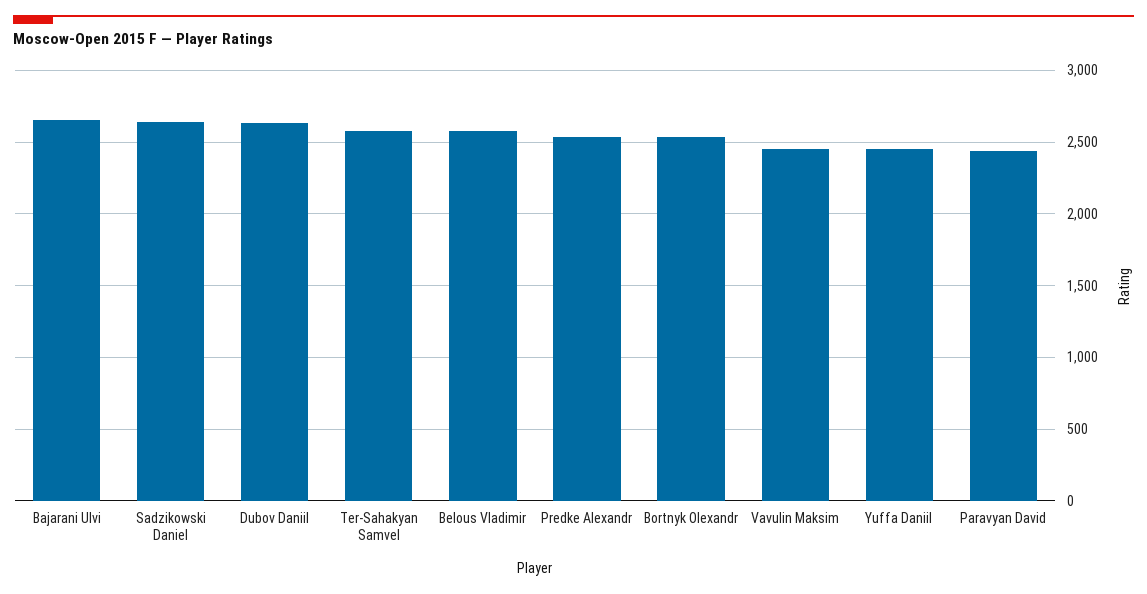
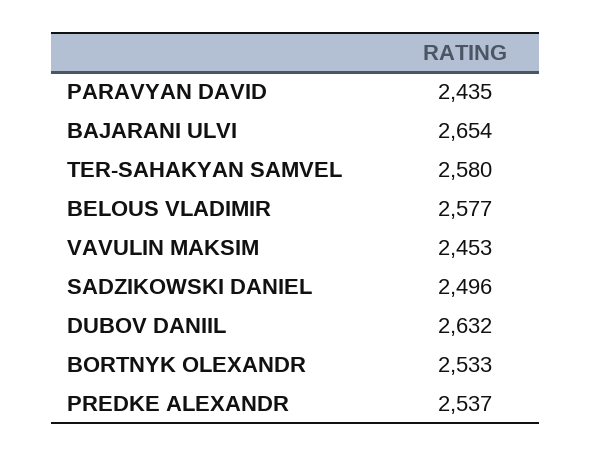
  {
    "Bajarani Ulvi": 2654,
-   "Sadzikowski Daniel": 2650,
+   "Sadzikowski Daniel": 2496,
    "Dubov Daniil": 2632,
    "Ter-Sahakyan Samvel": 2580,
    "Belous Vladimir": 2577,
    "Predke Alexandr": 2537,
    "Bortnyk Olexandr": 2533,
    "Vavulin Maksim": 2453,
-   "Yuffa Daniil": 2450,
    "Paravyan David": 2435
  }

